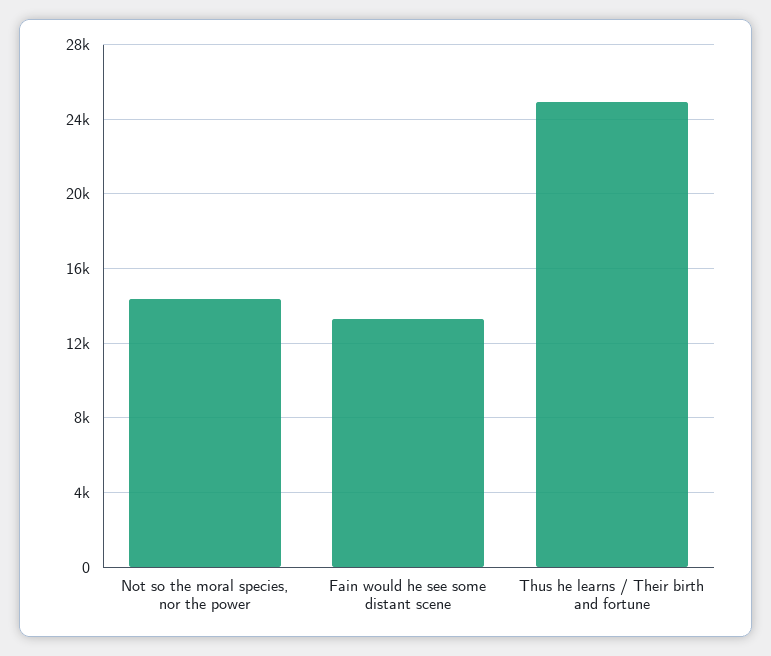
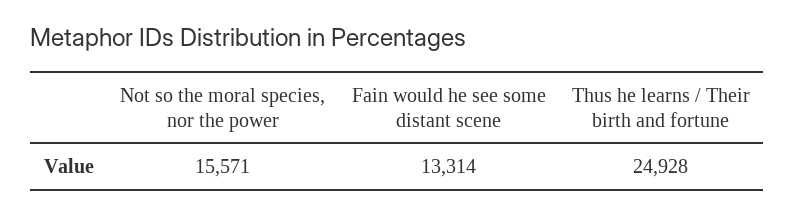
  {
-   "Not so the moral species, nor the power": 14500,
+   "Not so the moral species, nor the power": 15571,
    "Fain would he see some distant scene": 13314,
    "Thus he learns / Their birth and fortune": 24928
  }

